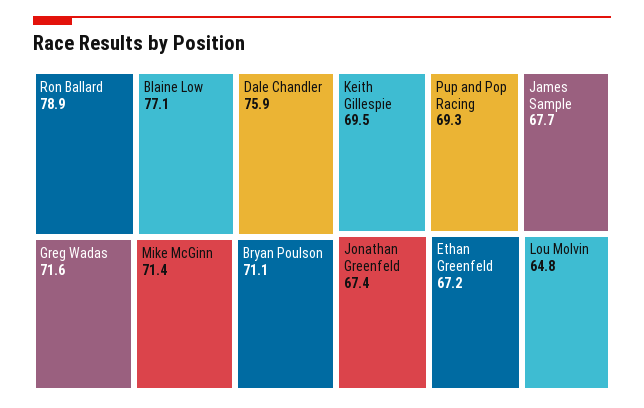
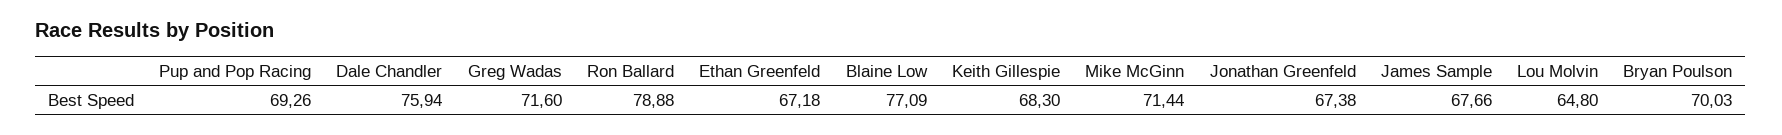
  {
    "Ron Ballard": 78.88,
    "Blaine Low": 77.09,
    "Dale Chandler": 75.94,
    "Greg Wadas": 71.6,
    "Mike McGinn": 71.44,
-   "Bryan Poulson": 71.1,
+   "Bryan Poulson": 70.03,
-   "Keith Gillespie": 69.5,
+   "Keith Gillespie": 68.3,
    "Pup and Pop Racing": 69.26,
    "James Sample": 67.66,
    "Jonathan Greenfeld": 67.38,
    "Ethan Greenfeld": 67.18,
    "Lou Molvin": 64.8
  }

